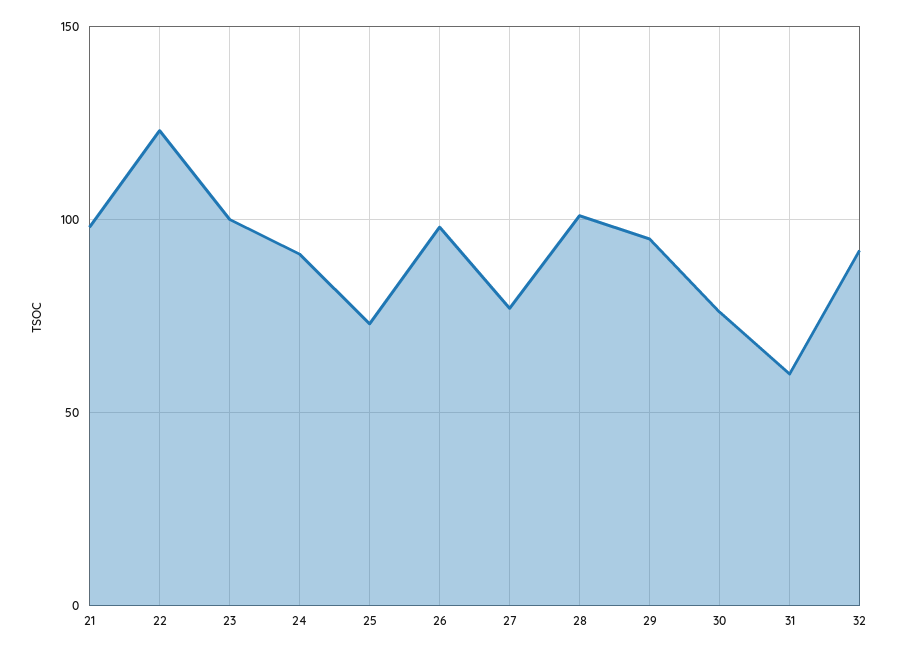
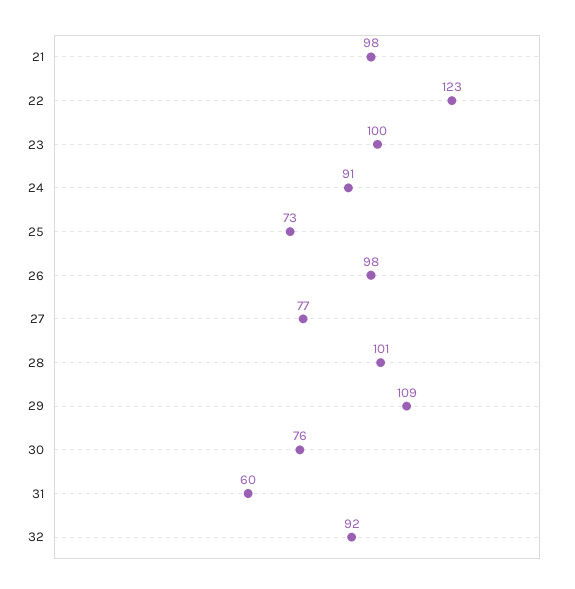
  {
    "21": 98,
    "22": 123,
    "23": 100,
    "24": 91,
    "25": 73,
    "26": 98,
    "27": 77,
    "28": 101,
-   "29": 95,
+   "29": 109,
    "30": 76,
    "31": 60,
    "32": 92
  }

